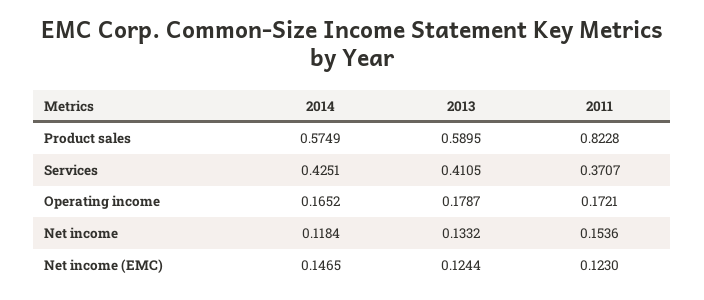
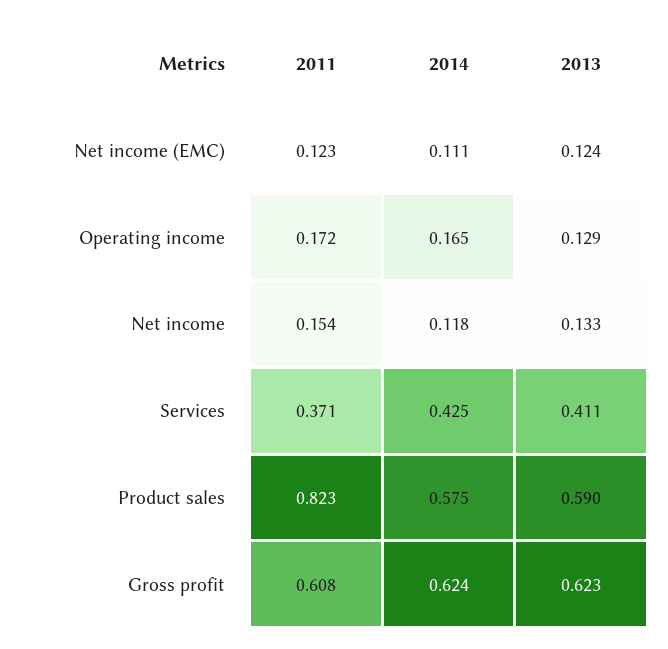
  {
    "2014": {
      "Product sales": 0.5749,
      "Services": 0.4251,
      "Operating income": 0.1652,
      "Net income": 0.1184,
-     "Net income (EMC)": 0.1465
+     "Net income (EMC)": 0.111,
+     "Gross profit": 0.624
    },
    "2013": {
      "Product sales": 0.5895,
      "Services": 0.4105,
-     "Operating income": 0.1787,
+     "Operating income": 0.129,
      "Net income": 0.1332,
-     "Net income (EMC)": 0.1244
+     "Net income (EMC)": 0.1244,
+     "Gross profit": 0.623
    },
    "2011": {
      "Product sales": 0.8228,
      "Services": 0.3707,
      "Operating income": 0.1721,
      "Net income": 0.1536,
-     "Net income (EMC)": 0.123
+     "Net income (EMC)": 0.123,
+     "Gross profit": 0.608
    }
  }

